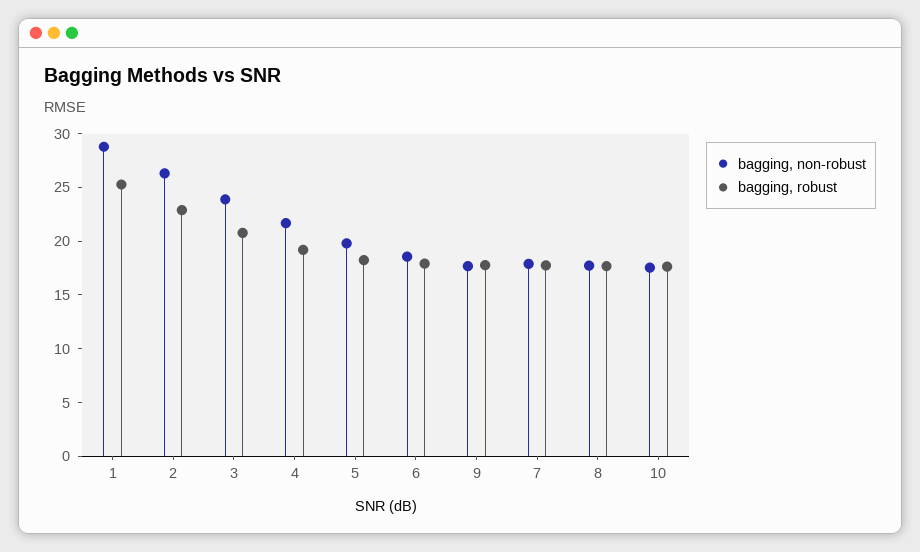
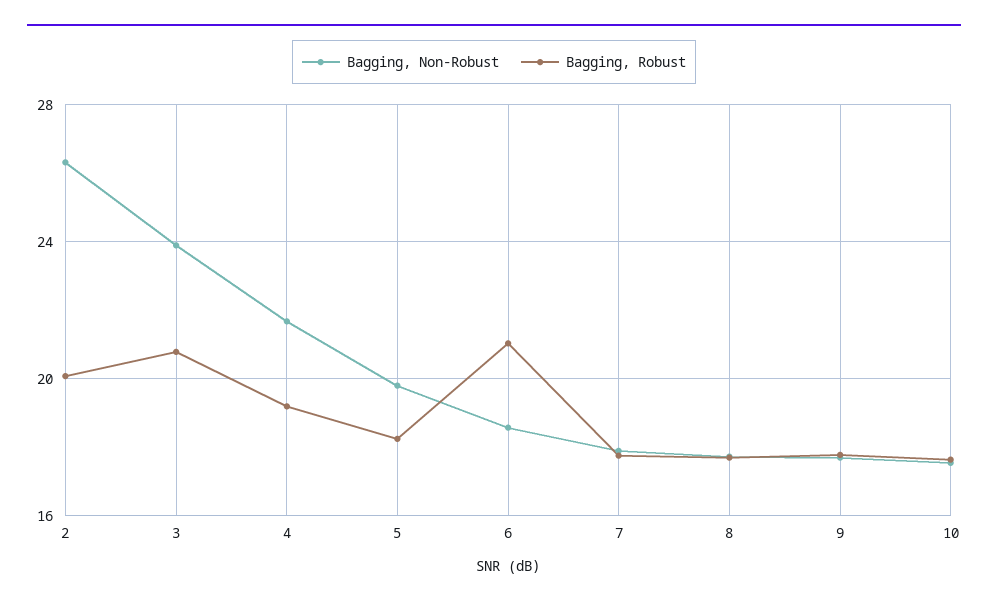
  {
    "bagging, non-robust": {
-     "1": 29,
      "2": 26.5,
      "3": 24,
      "4": 21.5,
      "5": 20,
      "6": 18.5,
      "9": 17.5,
      "7": 18,
      "8": 17.5,
      "10": 17.5
    },
    "bagging, robust": {
-     "1": 25,
-     "2": 23,
+     "2": 20,
      "3": 21,
      "4": 19,
      "5": 18,
-     "6": 18,
+     "6": 21,
      "9": 18,
      "7": 18,
      "8": 17.5,
      "10": 17.5
    }
  }

